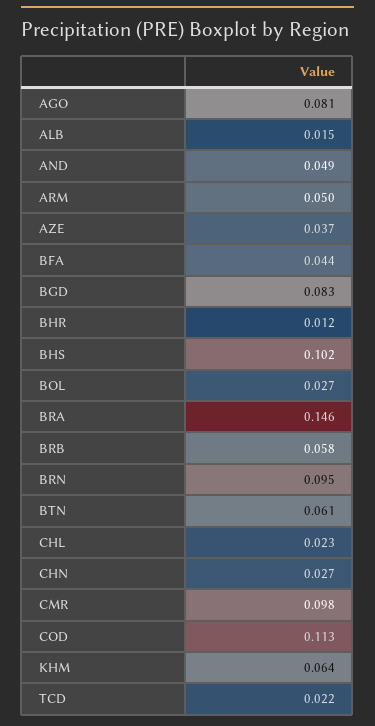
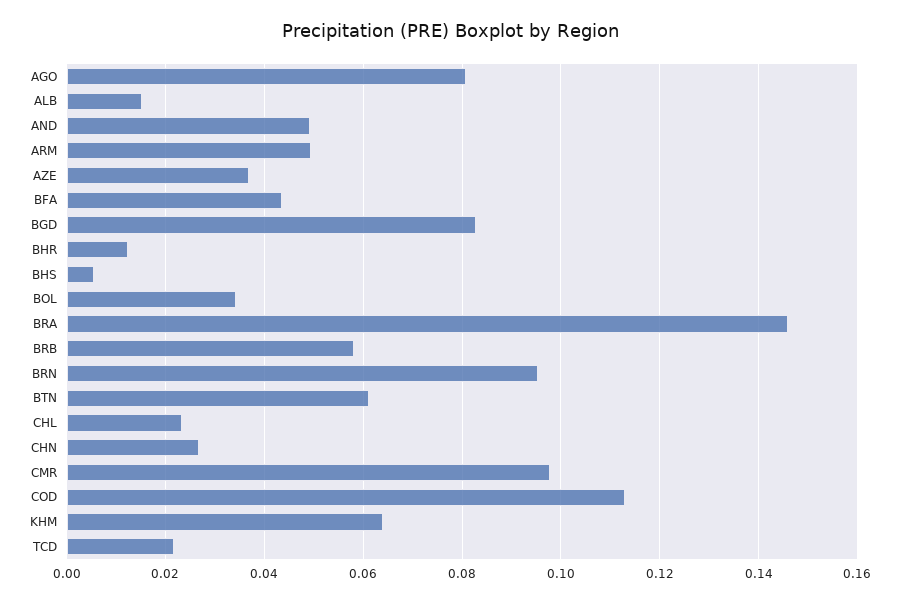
  {
    "AGO": 0.081,
    "ALB": 0.015,
    "AND": 0.049,
    "ARM": 0.05,
    "AZE": 0.037,
    "BFA": 0.044,
    "BGD": 0.083,
    "BHR": 0.012,
-   "BHS": 0.102,
+   "BHS": 0.006,
-   "BOL": 0.027,
+   "BOL": 0.034,
    "BRA": 0.146,
    "BRB": 0.058,
    "BRN": 0.095,
    "BTN": 0.061,
    "CHL": 0.023,
    "CHN": 0.027,
    "CMR": 0.098,
    "COD": 0.113,
    "KHM": 0.064,
    "TCD": 0.022
  }

